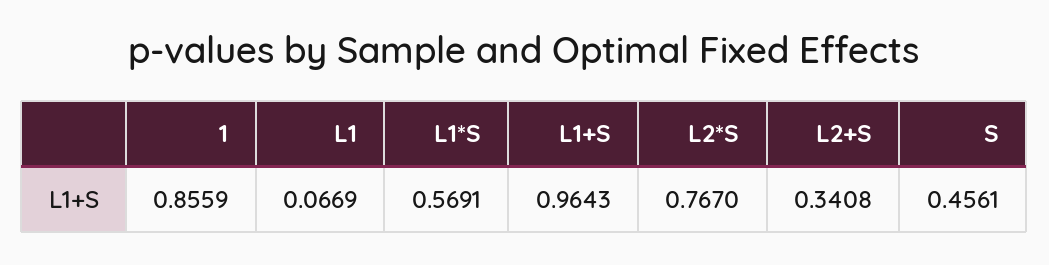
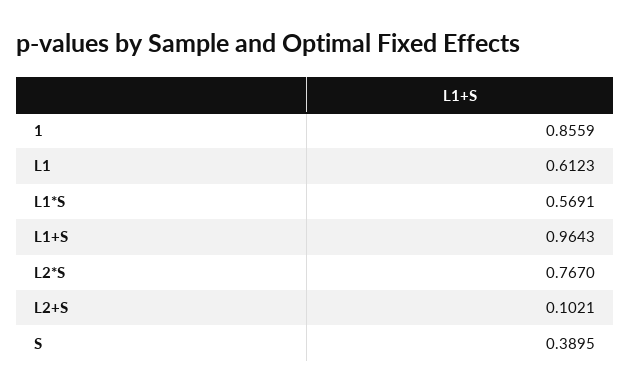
  {
    "1": 0.8559,
-   "L1": 0.0669,
+   "L1": 0.6123,
    "L1*S": 0.5691,
    "L1+S": 0.9643,
    "L2*S": 0.767,
-   "L2+S": 0.3408,
+   "L2+S": 0.1021,
-   "S": 0.4561
+   "S": 0.3895
  }

